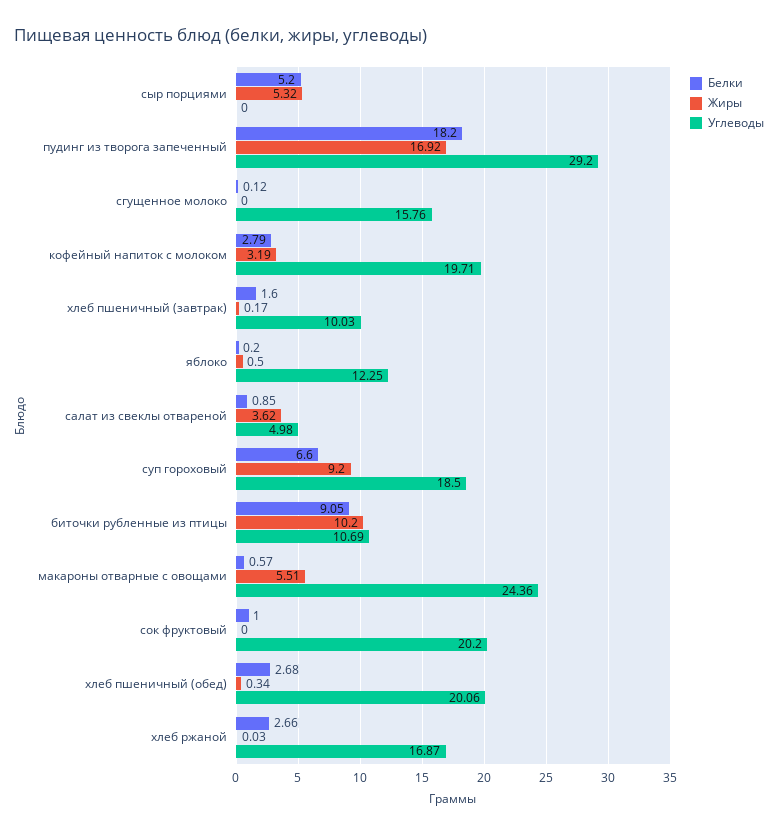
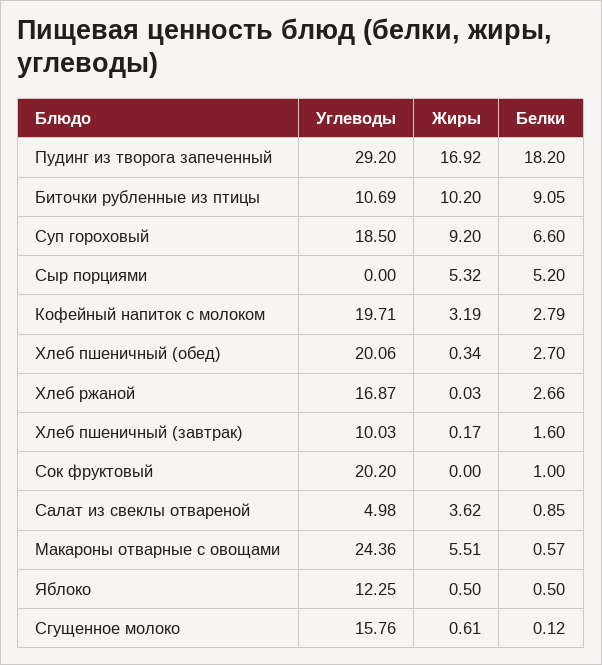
  {
    "Белки": {
      "сыр порциями": 5.2,
      "пудинг из творога запеченный": 18.2,
      "сгущенное молоко": 0.12,
      "кофейный напиток с молоком": 2.79,
      "хлеб пшеничный (завтрак)": 1.6,
-     "яблоко": 0.2,
+     "яблоко": 0.5,
      "салат из свеклы отвареной": 0.85,
      "суп гороховый": 6.6,
      "биточки рубленные из птицы": 9.05,
      "макароны отварные с овощами": 0.57,
      "сок фруктовый": 1,
-     "хлеб пшеничный (обед)": 2.68,
+     "хлеб пшеничный (обед)": 2.7,
      "хлеб ржаной": 2.66
    },
    "Жиры": {
      "сыр порциями": 5.32,
      "пудинг из творога запеченный": 16.92,
-     "сгущенное молоко": 0,
+     "сгущенное молоко": 0.61,
      "кофейный напиток с молоком": 3.19,
      "хлеб пшеничный (завтрак)": 0.17,
      "яблоко": 0.5,
      "салат из свеклы отвареной": 3.62,
      "суп гороховый": 9.2,
      "биточки рубленные из птицы": 10.2,
      "макароны отварные с овощами": 5.51,
      "сок фруктовый": 0,
      "хлеб пшеничный (обед)": 0.34,
      "хлеб ржаной": 0.03
    },
    "Углеводы": {
      "сыр порциями": 0,
      "пудинг из творога запеченный": 29.2,
      "сгущенное молоко": 15.76,
      "кофейный напиток с молоком": 19.71,
      "хлеб пшеничный (завтрак)": 10.03,
      "яблоко": 12.25,
      "салат из свеклы отвареной": 4.98,
      "суп гороховый": 18.5,
      "биточки рубленные из птицы": 10.69,
      "макароны отварные с овощами": 24.36,
      "сок фруктовый": 20.2,
      "хлеб пшеничный (обед)": 20.06,
      "хлеб ржаной": 16.87
    }
  }

